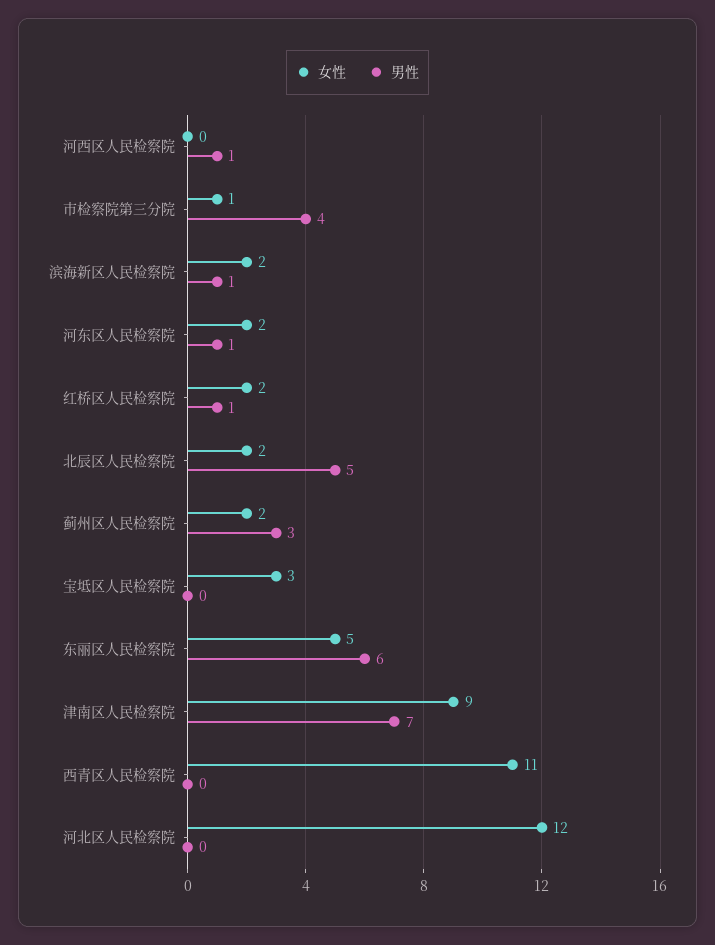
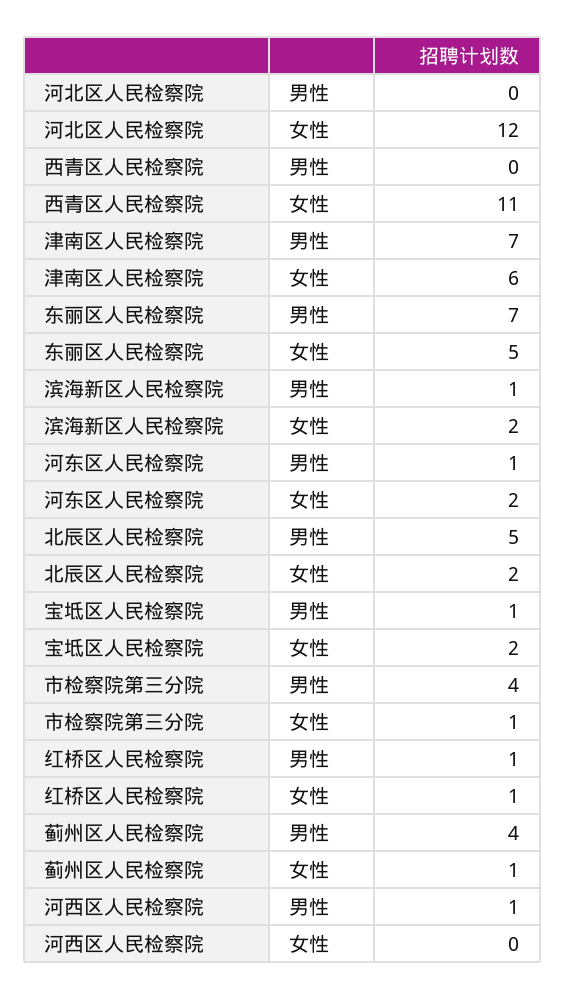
  {
    "女性": {
      "河西区人民检察院": 0,
      "市检察院第三分院": 1,
      "滨海新区人民检察院": 2,
      "河东区人民检察院": 2,
-     "红桥区人民检察院": 2,
+     "红桥区人民检察院": 1,
      "北辰区人民检察院": 2,
-     "蓟州区人民检察院": 2,
+     "蓟州区人民检察院": 1,
-     "宝坻区人民检察院": 3,
+     "宝坻区人民检察院": 2,
      "东丽区人民检察院": 5,
-     "津南区人民检察院": 9,
+     "津南区人民检察院": 6,
      "西青区人民检察院": 11,
      "河北区人民检察院": 12
    },
    "男性": {
      "河西区人民检察院": 1,
      "市检察院第三分院": 4,
      "滨海新区人民检察院": 1,
      "河东区人民检察院": 1,
      "红桥区人民检察院": 1,
      "北辰区人民检察院": 5,
-     "蓟州区人民检察院": 3,
+     "蓟州区人民检察院": 4,
-     "宝坻区人民检察院": 0,
+     "宝坻区人民检察院": 1,
-     "东丽区人民检察院": 6,
+     "东丽区人民检察院": 7,
      "津南区人民检察院": 7,
      "西青区人民检察院": 0,
      "河北区人民检察院": 0
    }
  }

